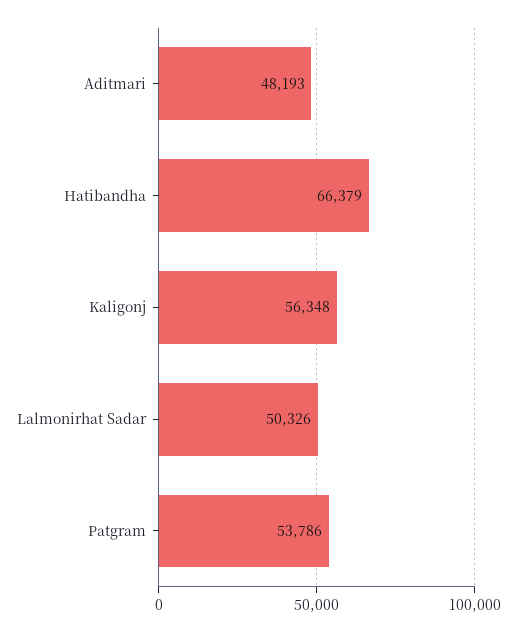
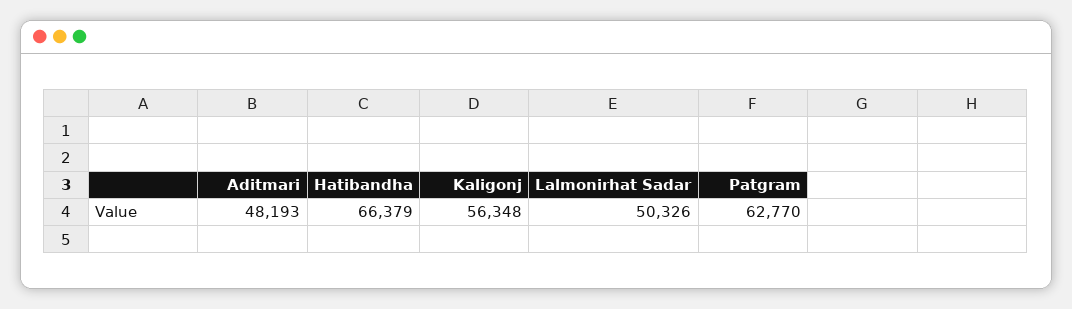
  {
    "Aditmari": 48193,
    "Hatibandha": 66379,
    "Kaligonj": 56348,
    "Lalmonirhat Sadar": 50326,
-   "Patgram": 53786
+   "Patgram": 62770
  }

